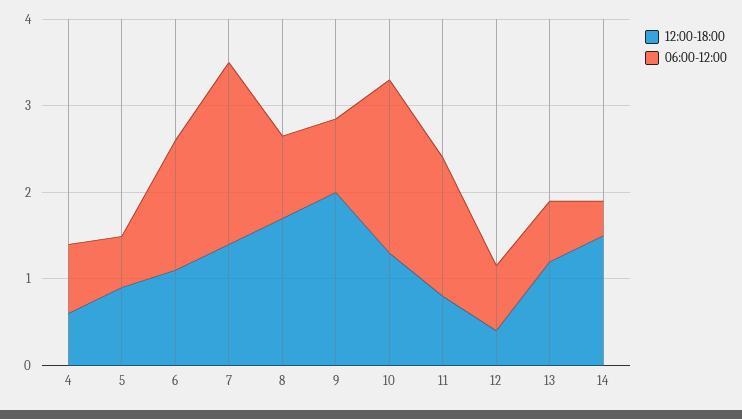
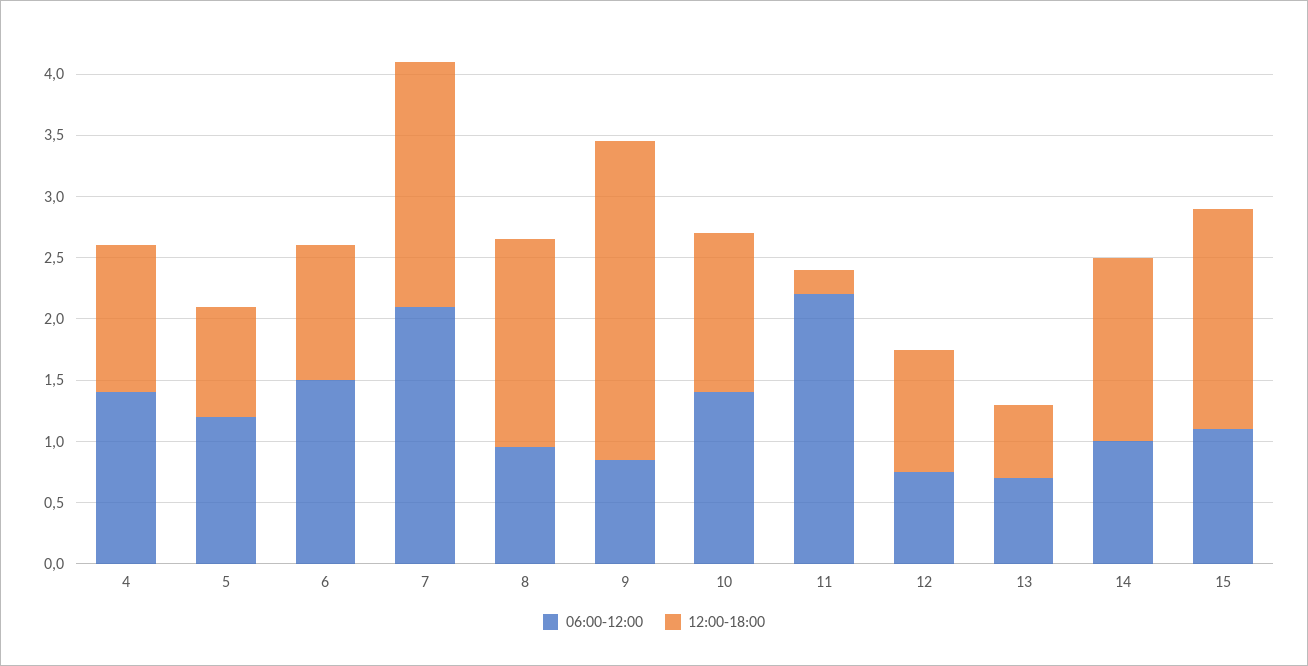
  {
    "12:00-18:00": {
-     "4": 0.6,
+     "4": 1.2,
      "5": 0.9,
      "6": 1.1,
-     "7": 1.4,
+     "7": 2,
      "8": 1.7,
-     "9": 2,
+     "9": 2.6,
      "10": 1.3,
-     "11": 0.8,
+     "11": 0.2,
-     "12": 0.4,
+     "12": 1,
-     "13": 1.2,
+     "13": 0.6,
-     "14": 1.5
+     "14": 1.5,
+     "15": 1.8
    },
    "06:00-12:00": {
-     "4": 0.8,
+     "4": 1.4,
-     "5": 0.6,
+     "5": 1.2,
      "6": 1.5,
      "7": 2.1,
      "8": 1,
      "9": 0.9,
-     "10": 2,
+     "10": 1.4,
-     "11": 1.6,
+     "11": 2.2,
      "12": 0.8,
      "13": 0.7,
-     "14": 0.4
+     "14": 1,
+     "15": 1.1
    }
  }

